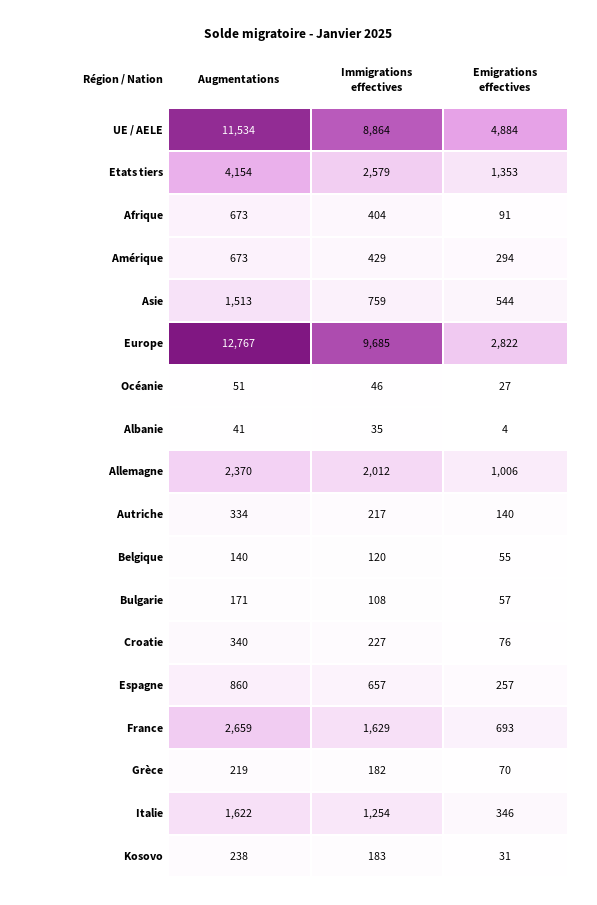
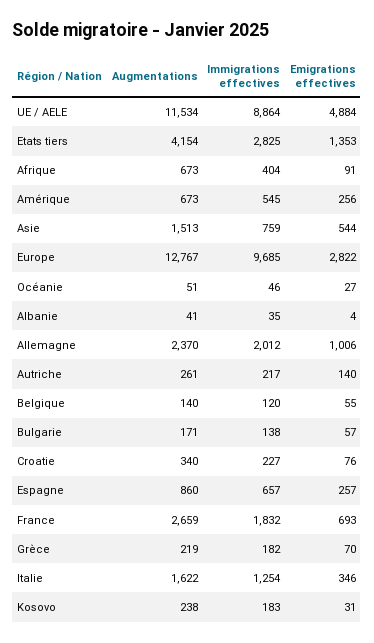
  {
    "Augmentations": {
      "UE / AELE": 11534,
      "Etats tiers": 4154,
      "Afrique": 673,
      "Amérique": 673,
      "Asie": 1513,
      "Europe": 12767,
      "Océanie": 51,
      "Albanie": 41,
      "Allemagne": 2370,
-     "Autriche": 334,
+     "Autriche": 261,
      "Belgique": 140,
      "Bulgarie": 171,
      "Croatie": 340,
      "Espagne": 860,
      "France": 2659,
      "Grèce": 219,
      "Italie": 1622,
      "Kosovo": 238
    },
    "Immigrations effectives": {
      "UE / AELE": 8864,
-     "Etats tiers": 2579,
+     "Etats tiers": 2825,
      "Afrique": 404,
-     "Amérique": 429,
+     "Amérique": 545,
      "Asie": 759,
      "Europe": 9685,
      "Océanie": 46,
      "Albanie": 35,
      "Allemagne": 2012,
      "Autriche": 217,
      "Belgique": 120,
-     "Bulgarie": 108,
+     "Bulgarie": 138,
      "Croatie": 227,
      "Espagne": 657,
-     "France": 1629,
+     "France": 1832,
      "Grèce": 182,
      "Italie": 1254,
      "Kosovo": 183
    },
    "Emigrations effectives": {
      "UE / AELE": 4884,
      "Etats tiers": 1353,
      "Afrique": 91,
-     "Amérique": 294,
+     "Amérique": 256,
      "Asie": 544,
      "Europe": 2822,
      "Océanie": 27,
      "Albanie": 4,
      "Allemagne": 1006,
      "Autriche": 140,
      "Belgique": 55,
      "Bulgarie": 57,
      "Croatie": 76,
      "Espagne": 257,
      "France": 693,
      "Grèce": 70,
      "Italie": 346,
      "Kosovo": 31
    }
  }

